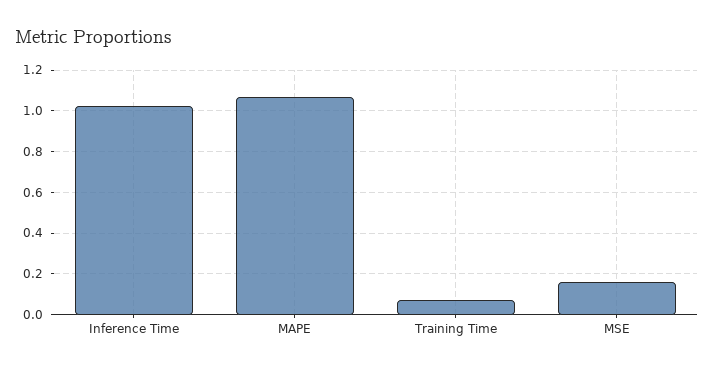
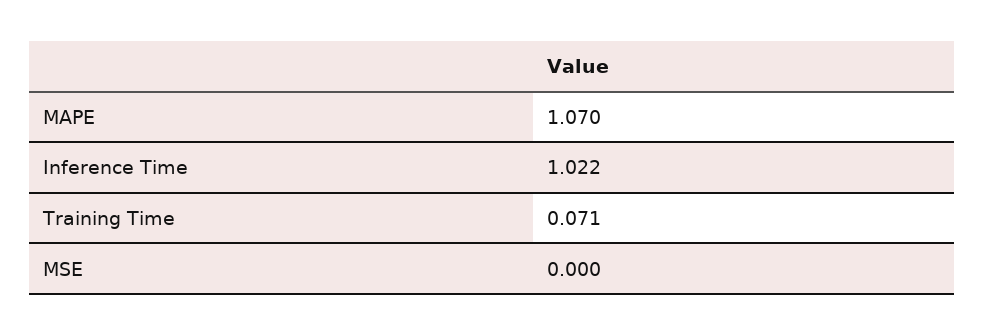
  {
    "Inference Time": 1.022,
    "MAPE": 1.07,
    "Training Time": 0.071,
-   "MSE": 0.15
+   "MSE": 0
  }

